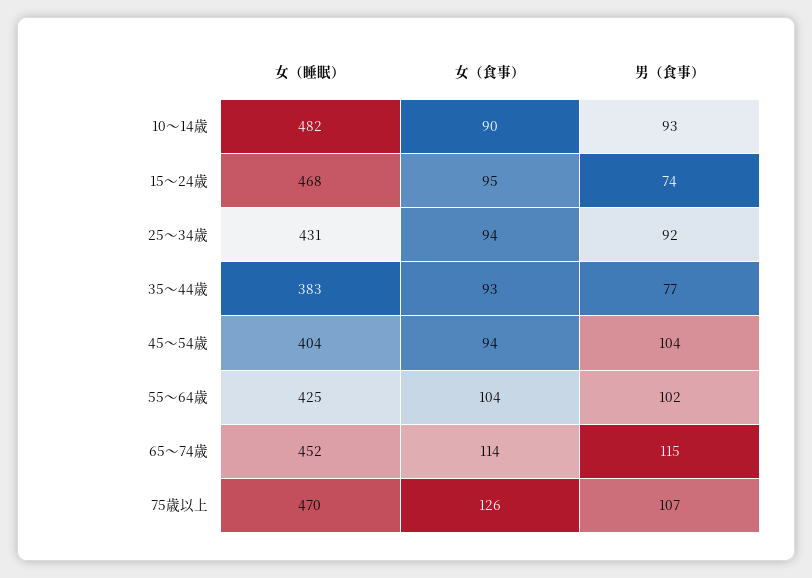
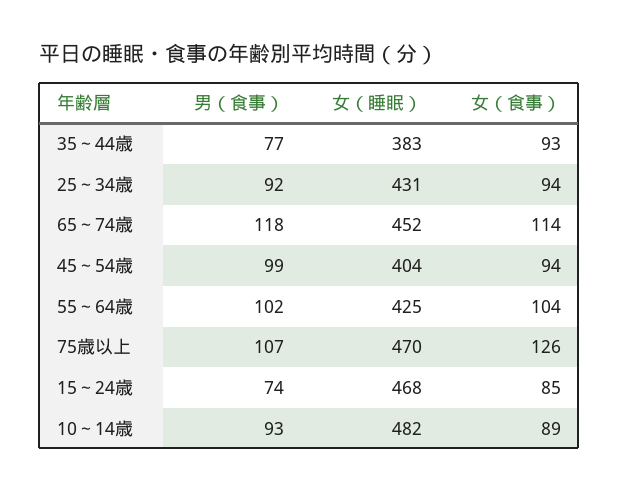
  {
    "女（睡眠）": {
      "10～14歳": 482,
      "15～24歳": 468,
      "25～34歳": 431,
      "35～44歳": 383,
      "45～54歳": 404,
      "55～64歳": 425,
      "65～74歳": 452,
      "75歳以上": 470
    },
    "女（食事）": {
-     "10～14歳": 90,
+     "10～14歳": 89,
-     "15～24歳": 95,
+     "15～24歳": 85,
      "25～34歳": 94,
      "35～44歳": 93,
      "45～54歳": 94,
      "55～64歳": 104,
      "65～74歳": 114,
      "75歳以上": 126
    },
    "男（食事）": {
      "10～14歳": 93,
      "15～24歳": 74,
      "25～34歳": 92,
      "35～44歳": 77,
-     "45～54歳": 104,
+     "45～54歳": 99,
      "55～64歳": 102,
-     "65～74歳": 115,
+     "65～74歳": 118,
      "75歳以上": 107
    }
  }

